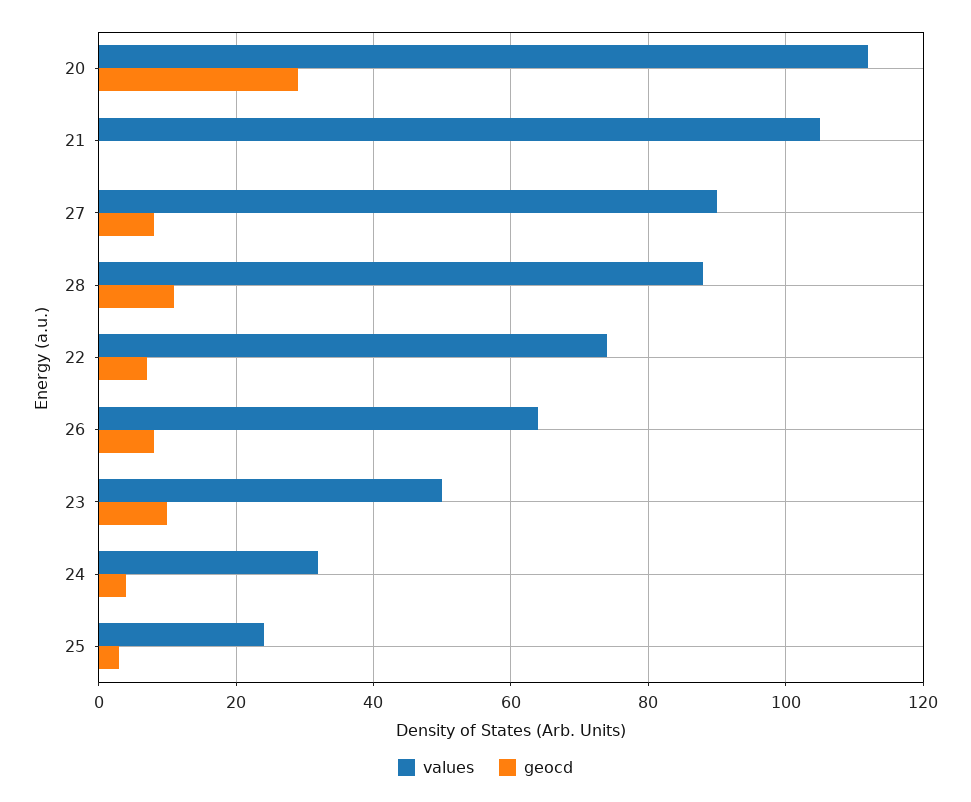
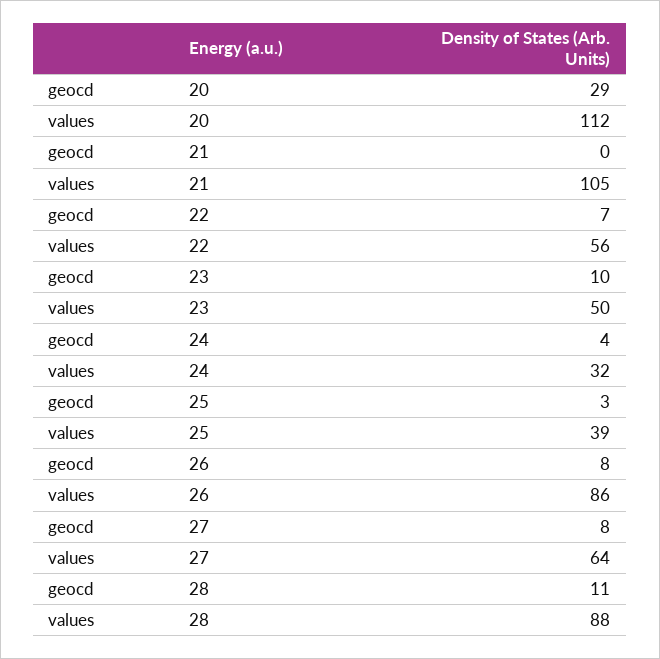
  {
    "values": {
      "20": 112,
      "21": 105,
-     "27": 90,
+     "27": 64,
      "28": 88,
-     "22": 75,
+     "22": 56,
-     "26": 65,
+     "26": 86,
      "23": 50,
      "24": 32,
-     "25": 25
+     "25": 39
    },
    "geocd": {
      "20": 29,
      "21": 0,
      "27": 8,
      "28": 11,
      "22": 7,
      "26": 8,
      "23": 10,
      "24": 4,
      "25": 3
    }
  }

